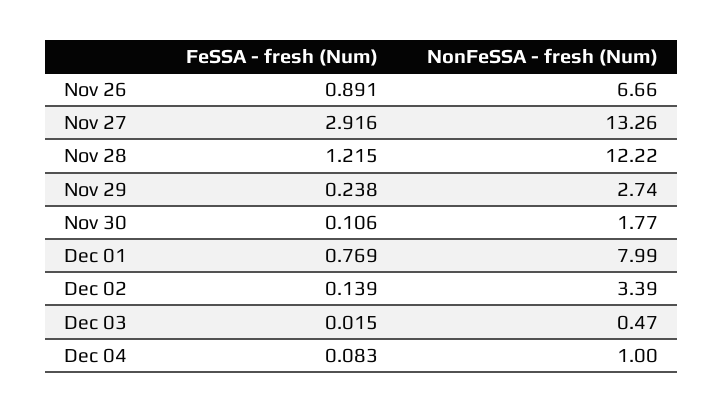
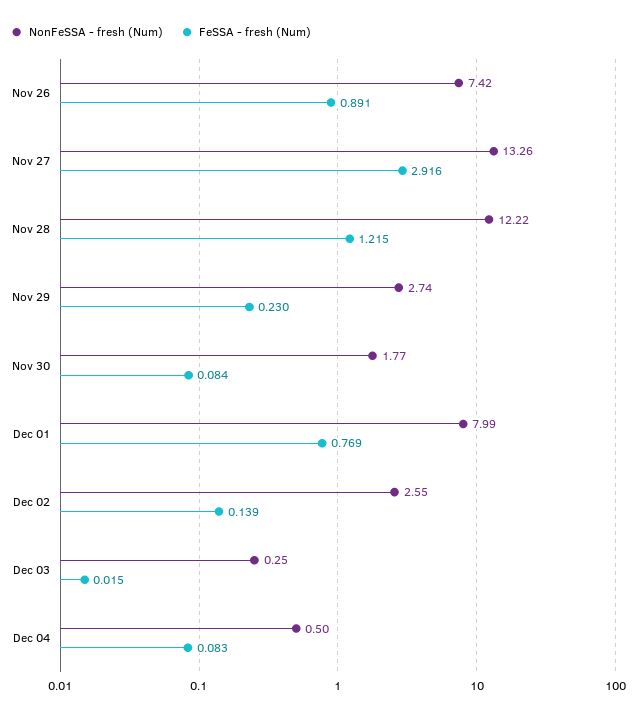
  {
    "FeSSA - fresh (Num)": {
      "Nov 26": 0.891,
      "Nov 27": 2.916,
      "Nov 28": 1.215,
-     "Nov 29": 0.238,
+     "Nov 29": 0.23,
-     "Nov 30": 0.106,
+     "Nov 30": 0.084,
      "Dec 01": 0.769,
      "Dec 02": 0.139,
      "Dec 03": 0.015,
      "Dec 04": 0.083
    },
    "NonFeSSA - fresh (Num)": {
-     "Nov 26": 6.66,
+     "Nov 26": 7.42,
      "Nov 27": 13.26,
      "Nov 28": 12.22,
      "Nov 29": 2.74,
      "Nov 30": 1.77,
      "Dec 01": 7.99,
-     "Dec 02": 3.39,
+     "Dec 02": 2.55,
-     "Dec 03": 0.47,
+     "Dec 03": 0.25,
-     "Dec 04": 1
+     "Dec 04": 0.5
    }
  }

